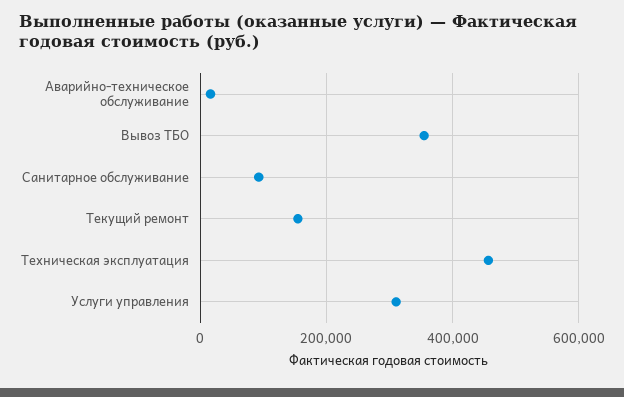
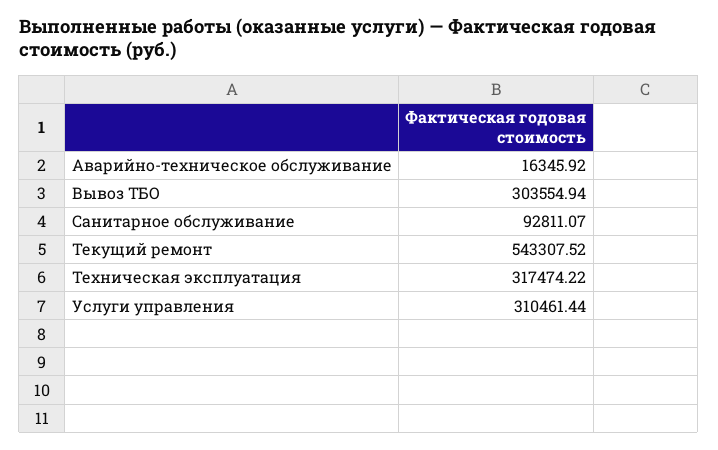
  {
    "Аварийно-техническое обслуживание": 16345.92,
-   "Вывоз ТБО": 360000,
+   "Вывоз ТБО": 303554.94,
    "Санитарное обслуживание": 92811.07,
-   "Текущий ремонт": 160000,
+   "Текущий ремонт": 543307.52,
-   "Техническая эксплуатация": 460000,
+   "Техническая эксплуатация": 317474.22,
    "Услуги управления": 310461.44
  }

